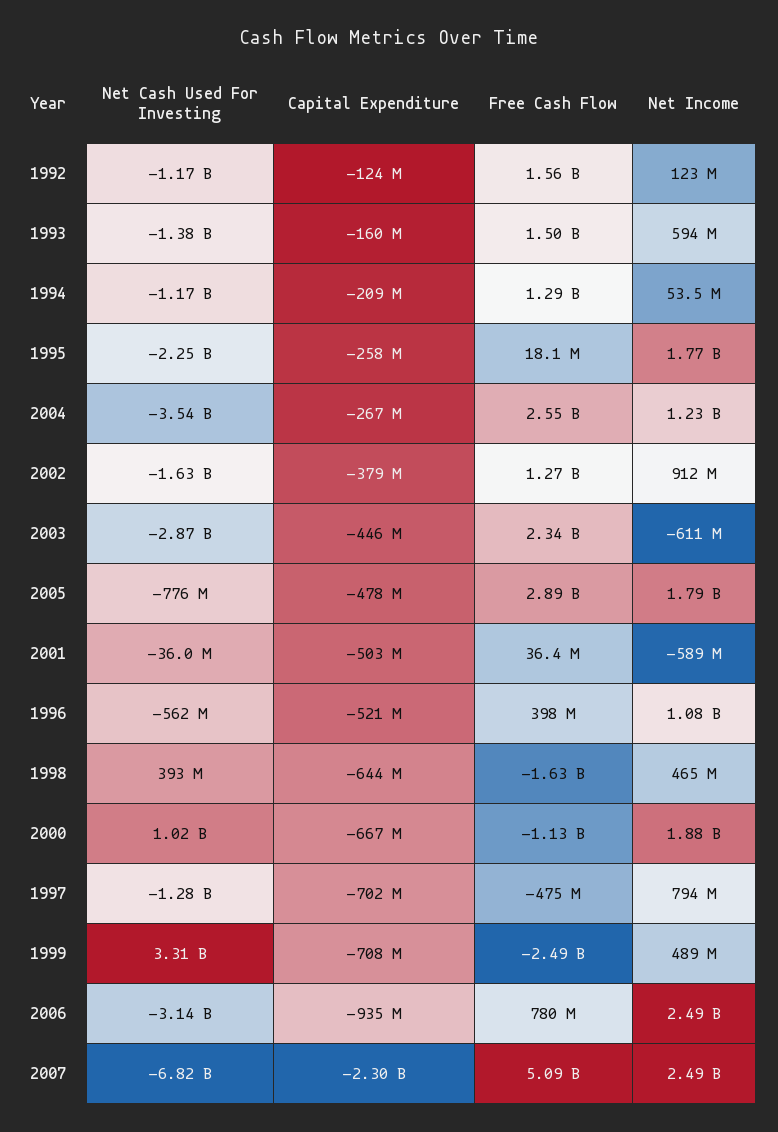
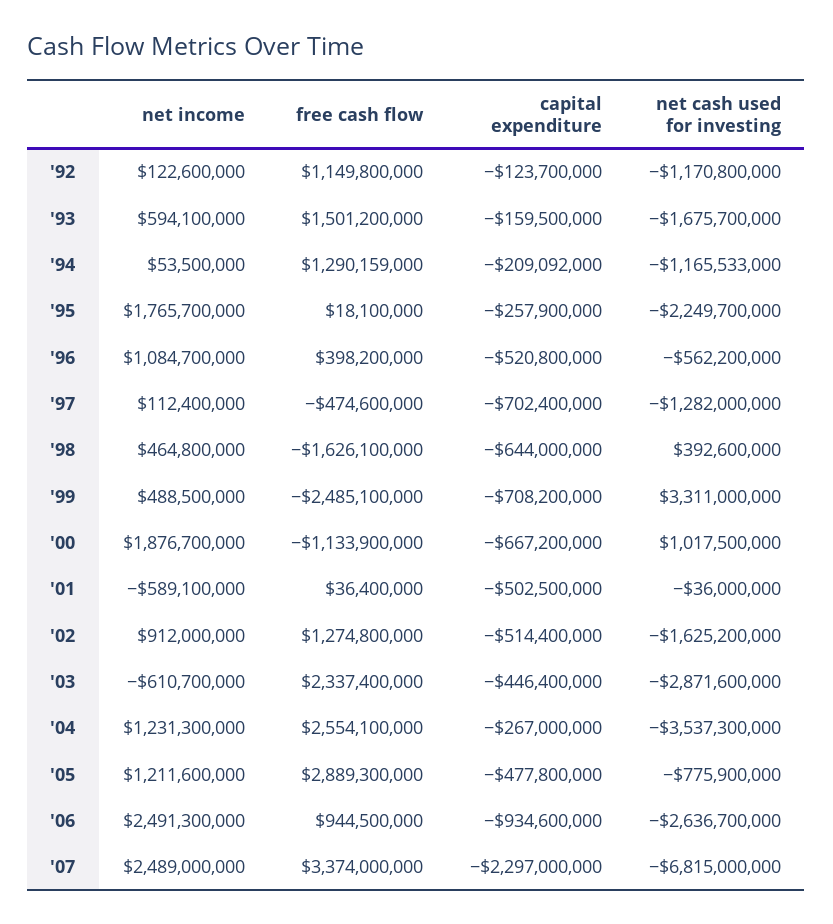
  {
    "Net Cash Used For Investing": {
      "1992": -1170800000,
-     "1993": -1380000000,
+     "1993": -1675700000,
      "1994": -1165533000,
      "1995": -2249700000,
      "2004": -3537300000,
      "2002": -1625200000,
      "2003": -2871600000,
      "2005": -775900000,
      "2001": -36000000,
      "1996": -562200000,
      "1998": 392600000,
      "2000": 1017500000,
      "1997": -1282000000,
      "1999": 3311000000,
-     "2006": -3140000000,
+     "2006": -2636700000,
      "2007": -6815000000
    },
    "Capital Expenditure": {
      "1992": -123700000,
      "1993": -159500000,
      "1994": -209092000,
      "1995": -257900000,
      "2004": -267000000,
-     "2002": -379000000,
+     "2002": -514400000,
      "2003": -446400000,
      "2005": -477800000,
      "2001": -502500000,
      "1996": -520800000,
      "1998": -644000000,
      "2000": -667200000,
      "1997": -702400000,
      "1999": -708200000,
      "2006": -934600000,
      "2007": -2297000000
    },
    "Free Cash Flow": {
-     "1992": 1560000000,
+     "1992": 1149800000,
      "1993": 1501200000,
      "1994": 1290159000,
      "1995": 18100000,
      "2004": 2554100000,
      "2002": 1274800000,
      "2003": 2337400000,
      "2005": 2889300000,
      "2001": 36400000,
      "1996": 398200000,
      "1998": -1626100000,
      "2000": -1133900000,
      "1997": -474600000,
      "1999": -2485100000,
-     "2006": 780000000,
+     "2006": 944500000,
-     "2007": 5090000000
+     "2007": 3374000000
    },
    "Net Income": {
      "1992": 122600000,
      "1993": 594100000,
      "1994": 53500000,
      "1995": 1765700000,
      "2004": 1231300000,
      "2002": 912000000,
      "2003": -610700000,
-     "2005": 1790000000,
+     "2005": 1211600000,
      "2001": -589100000,
      "1996": 1084700000,
      "1998": 464800000,
      "2000": 1876700000,
-     "1997": 794000000,
+     "1997": 112400000,
      "1999": 488500000,
      "2006": 2491300000,
      "2007": 2489000000
    }
  }

